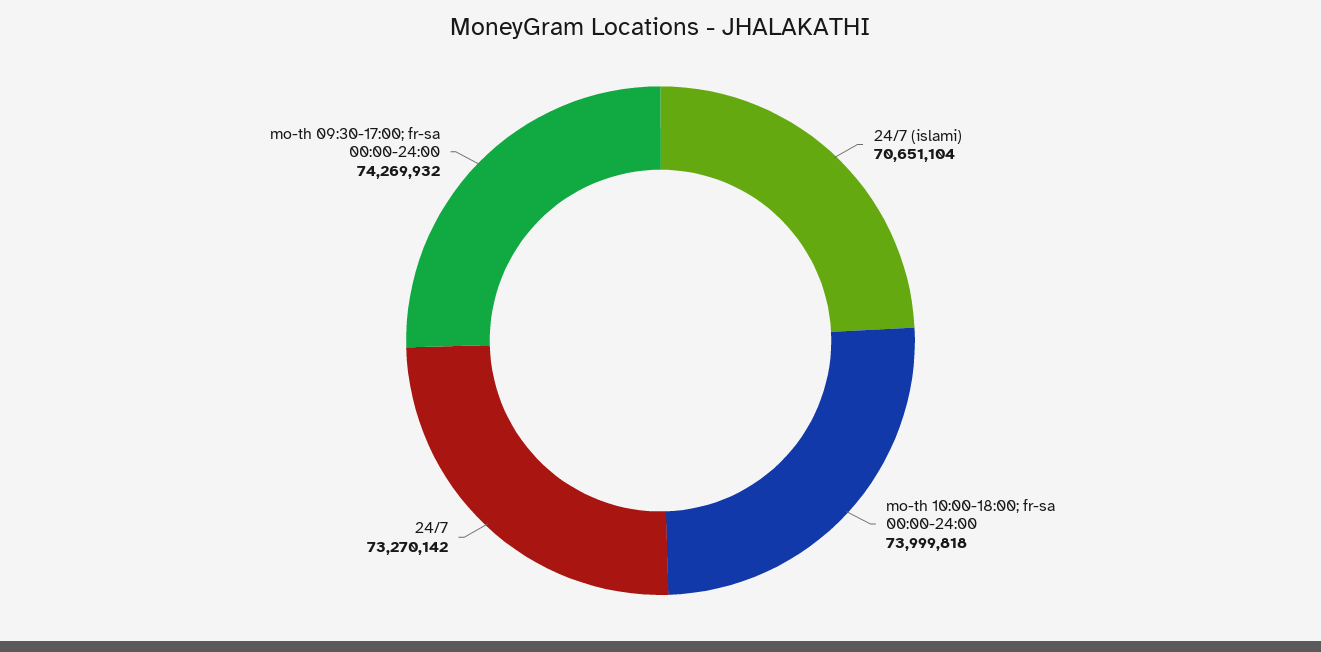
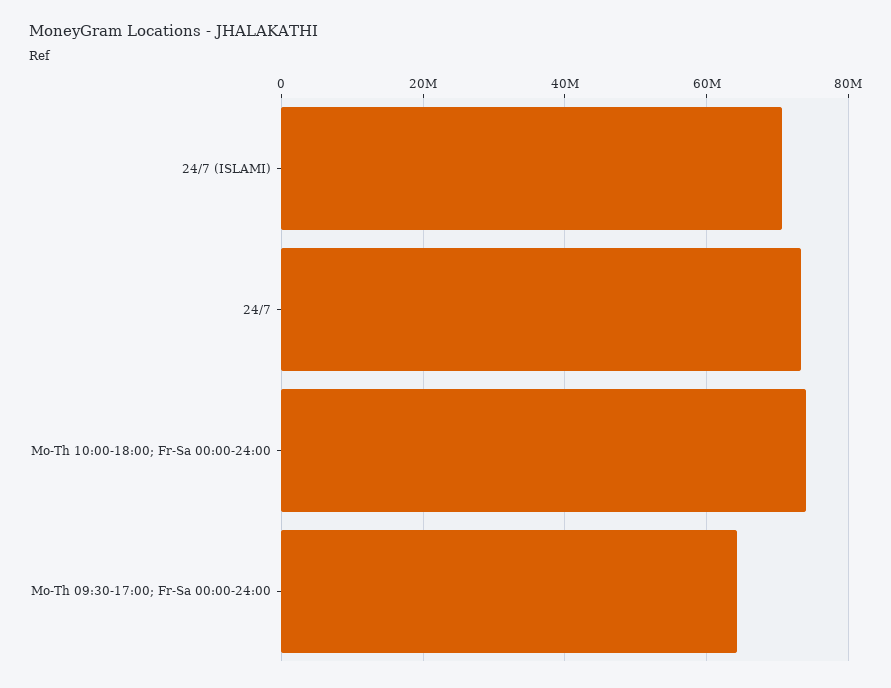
  {
    "24/7 (islami)": 70651104,
    "mo-th 10:00-18:00; fr-sa 00:00-24:00": 73999818,
    "24/7": 73270142,
-   "mo-th 09:30-17:00; fr-sa 00:00-24:00": 74269932
+   "mo-th 09:30-17:00; fr-sa 00:00-24:00": 64000000
  }

